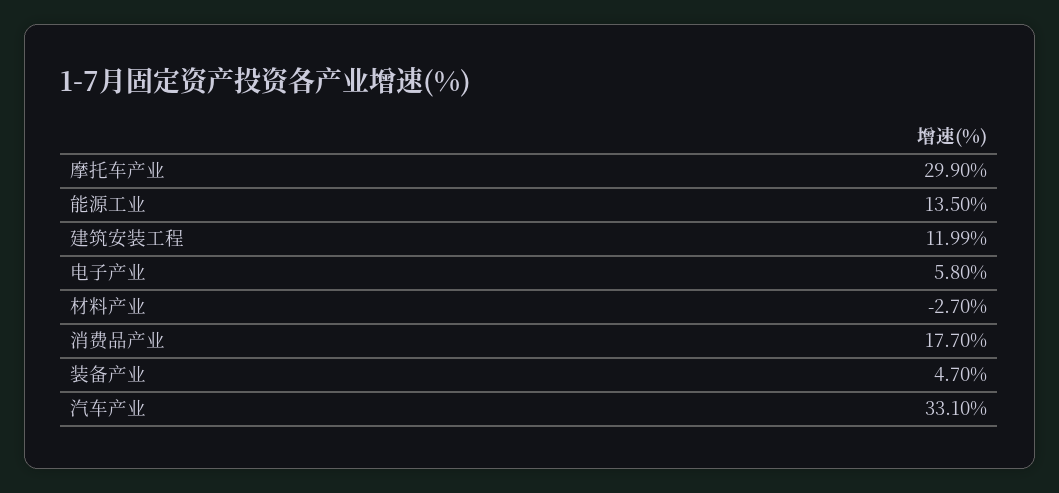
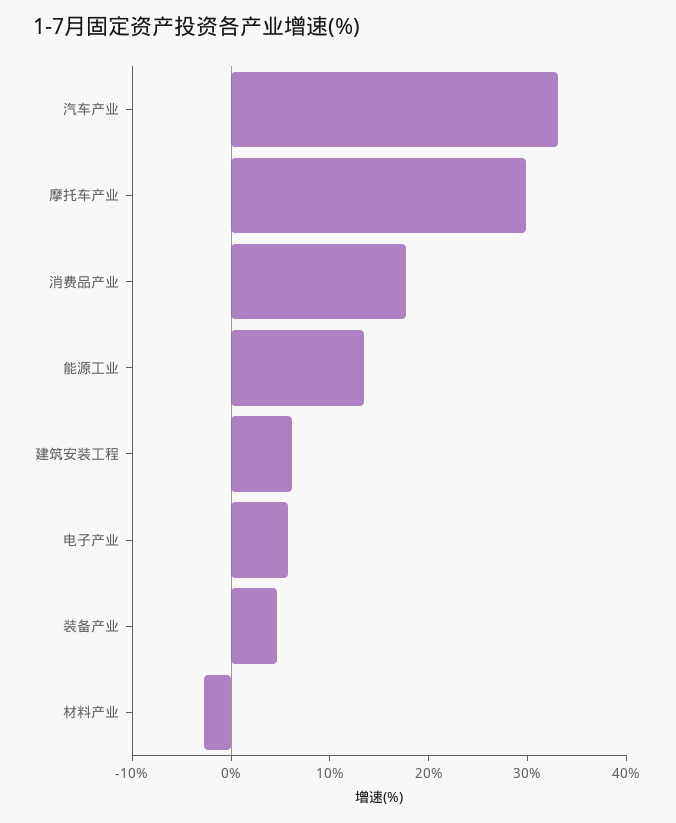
  {
    "摩托车产业": 29.9,
    "能源工业": 13.5,
-   "建筑安装工程": 11.99,
+   "建筑安装工程": 6,
    "电子产业": 5.8,
    "材料产业": -2.7,
    "消费品产业": 17.7,
    "装备产业": 4.7,
    "汽车产业": 33.1
  }

